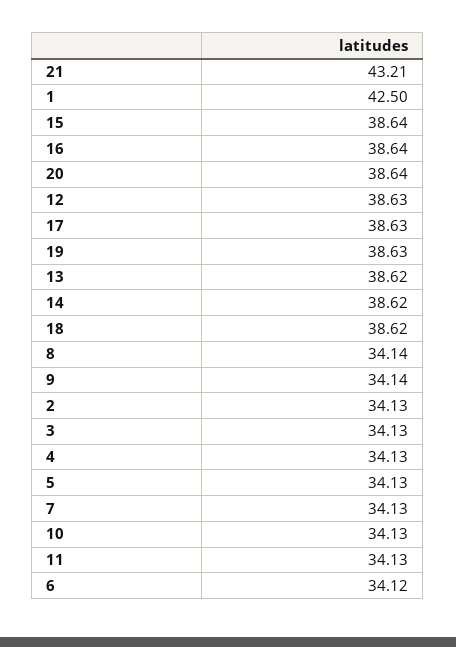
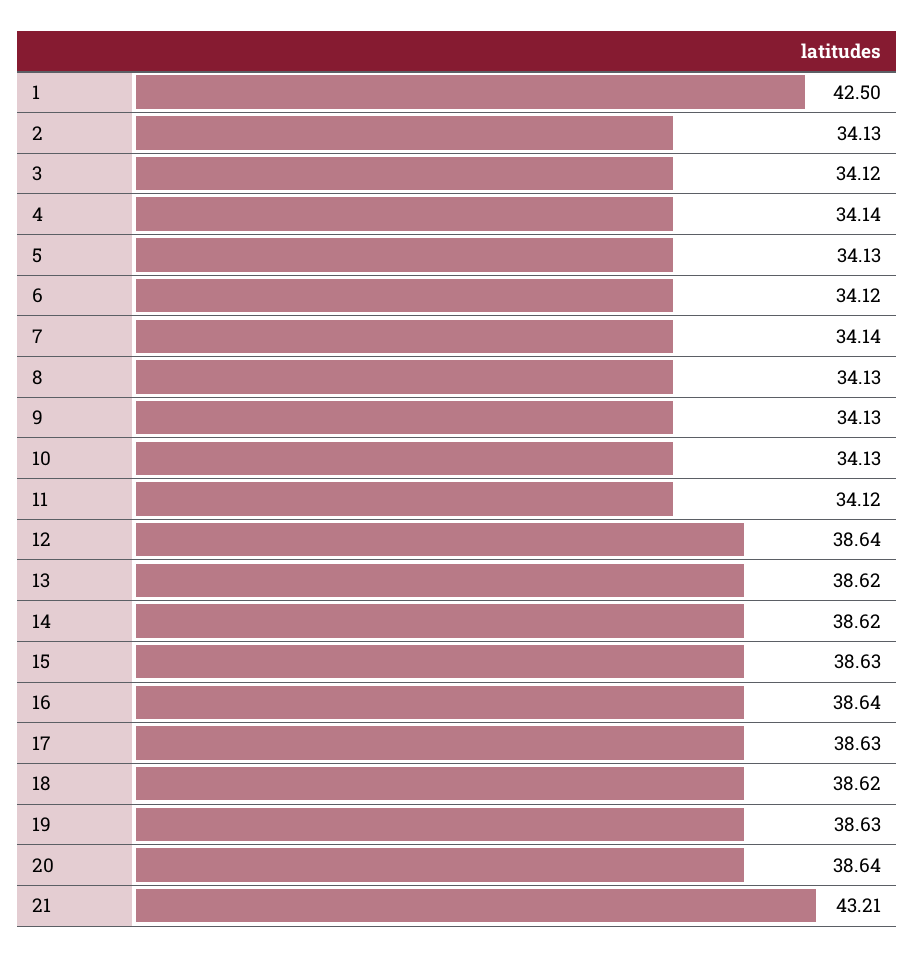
  {
    "21": 43.21,
    "1": 42.5,
-   "15": 38.64,
+   "15": 38.63,
    "16": 38.64,
    "20": 38.64,
-   "12": 38.63,
+   "12": 38.64,
    "17": 38.63,
    "19": 38.63,
    "13": 38.62,
    "14": 38.62,
    "18": 38.62,
-   "8": 34.14,
+   "8": 34.13,
-   "9": 34.14,
+   "9": 34.13,
    "2": 34.13,
-   "3": 34.13,
+   "3": 34.12,
-   "4": 34.13,
+   "4": 34.14,
    "5": 34.13,
-   "7": 34.13,
+   "7": 34.14,
    "10": 34.13,
-   "11": 34.13,
+   "11": 34.12,
    "6": 34.12
  }

